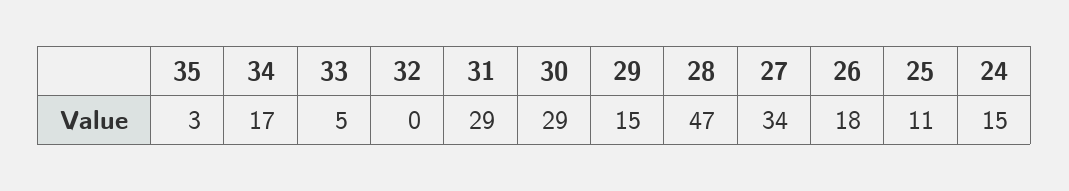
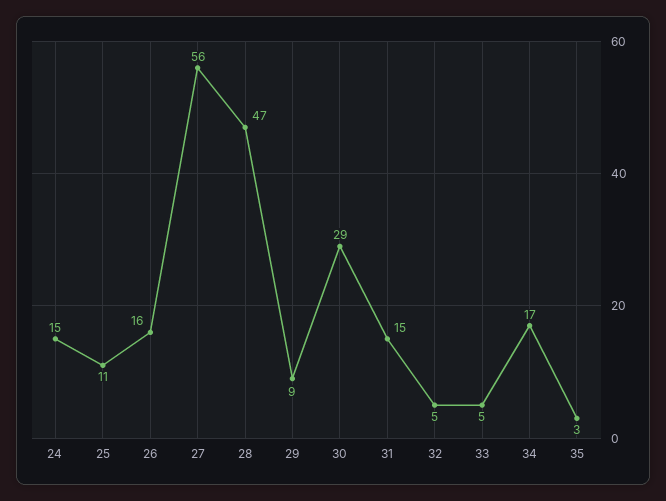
  {
    "35": 3,
    "34": 17,
    "33": 5,
-   "32": 0,
+   "32": 5,
-   "31": 29,
+   "31": 15,
    "30": 29,
-   "29": 15,
+   "29": 9,
    "28": 47,
-   "27": 34,
+   "27": 56,
-   "26": 18,
+   "26": 16,
    "25": 11,
    "24": 15
  }

